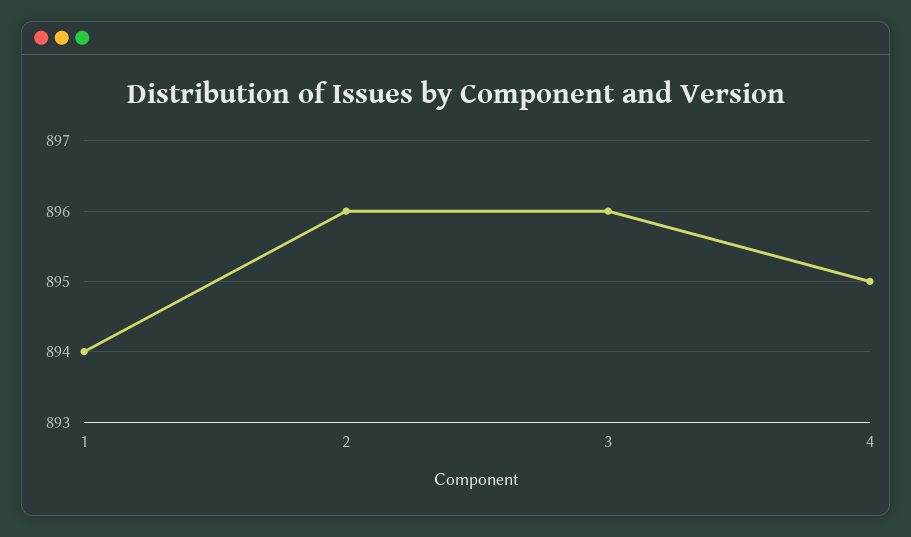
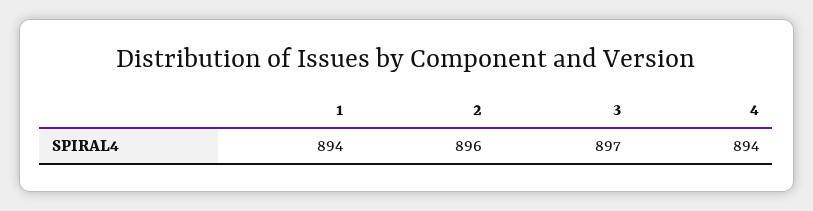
  {
    "1": 894,
    "2": 896,
-   "3": 896,
+   "3": 897,
-   "4": 895
+   "4": 894
  }

